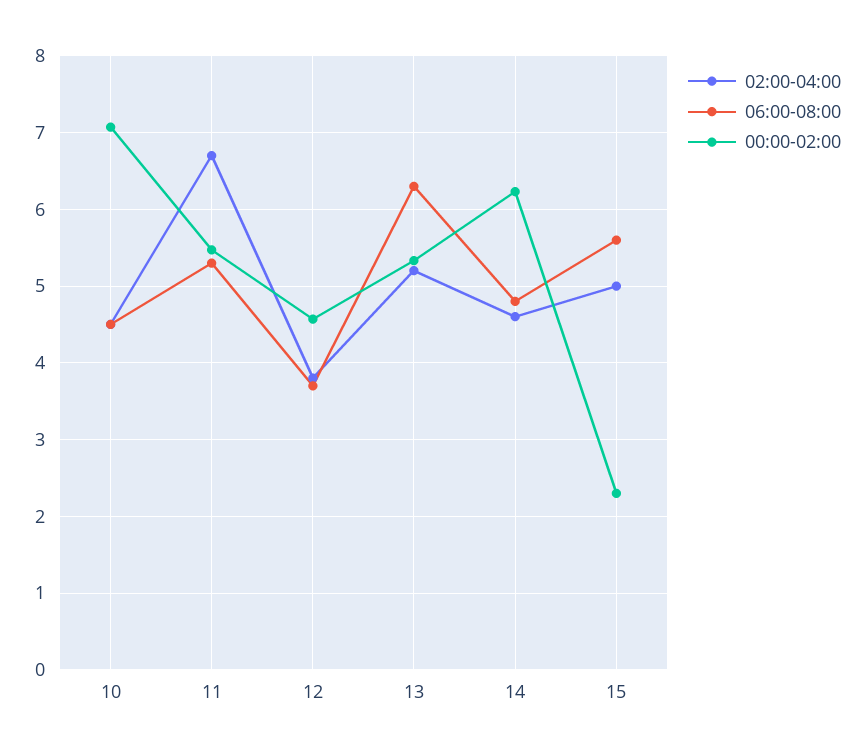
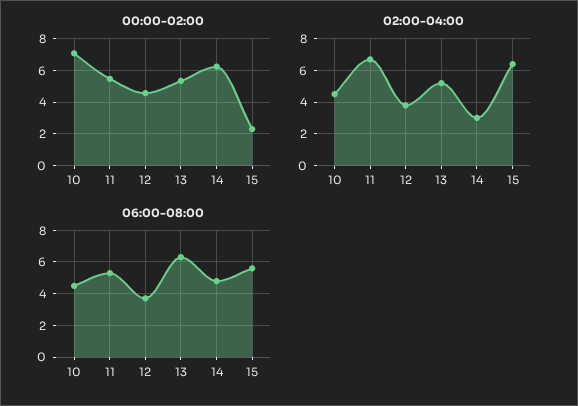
  {
    "02:00-04:00": {
      "10": 4.5,
      "11": 6.7,
      "12": 3.8,
      "13": 5.2,
-     "14": 4.6,
+     "14": 3,
-     "15": 5
+     "15": 6.5
    },
    "06:00-08:00": {
      "10": 4.5,
      "11": 5.3,
      "12": 3.7,
      "13": 6.3,
      "14": 4.8,
      "15": 5.6
    },
    "00:00-02:00": {
      "10": 7.1,
      "11": 5.5,
      "12": 4.6,
      "13": 5.3,
      "14": 6.2,
      "15": 2.3
    }
  }

